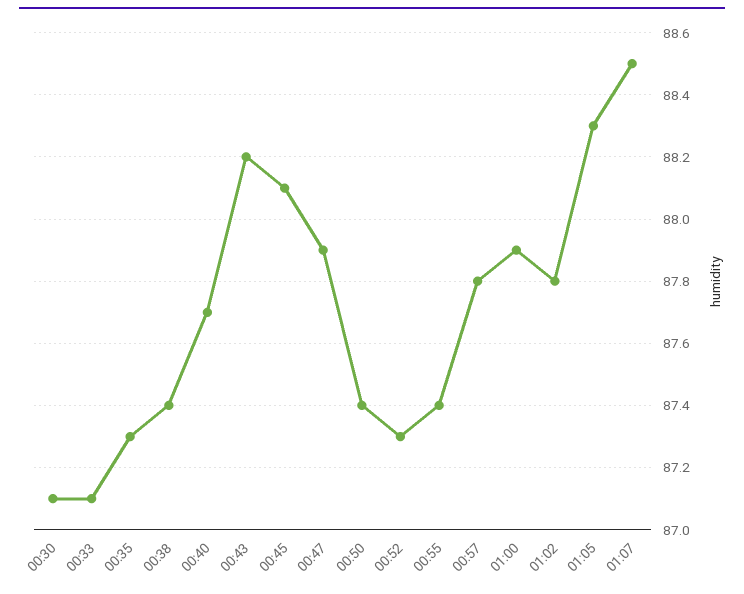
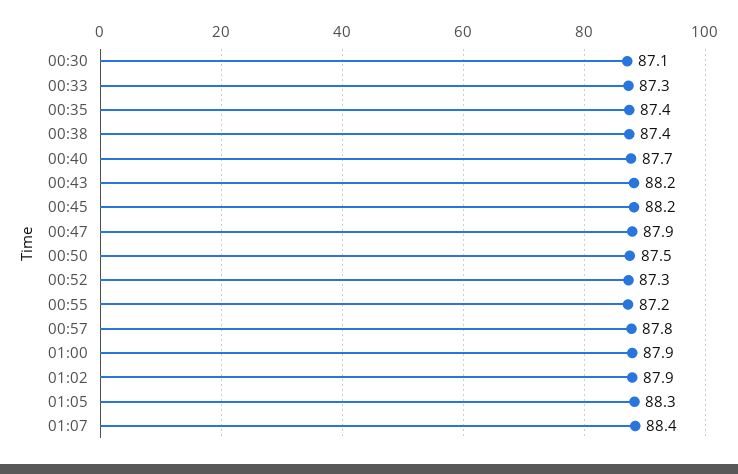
  {
    "00:30": 87.1,
-   "00:33": 87.1,
+   "00:33": 87.3,
-   "00:35": 87.3,
+   "00:35": 87.4,
    "00:38": 87.4,
    "00:40": 87.7,
    "00:43": 88.2,
-   "00:45": 88.1,
+   "00:45": 88.2,
    "00:47": 87.9,
-   "00:50": 87.4,
+   "00:50": 87.5,
    "00:52": 87.3,
-   "00:55": 87.4,
+   "00:55": 87.2,
    "00:57": 87.8,
    "01:00": 87.9,
-   "01:02": 87.8,
+   "01:02": 87.9,
    "01:05": 88.3,
-   "01:07": 88.5
+   "01:07": 88.4
  }

